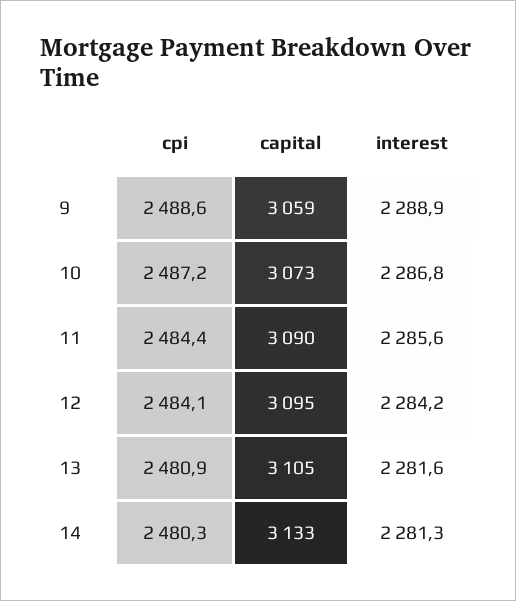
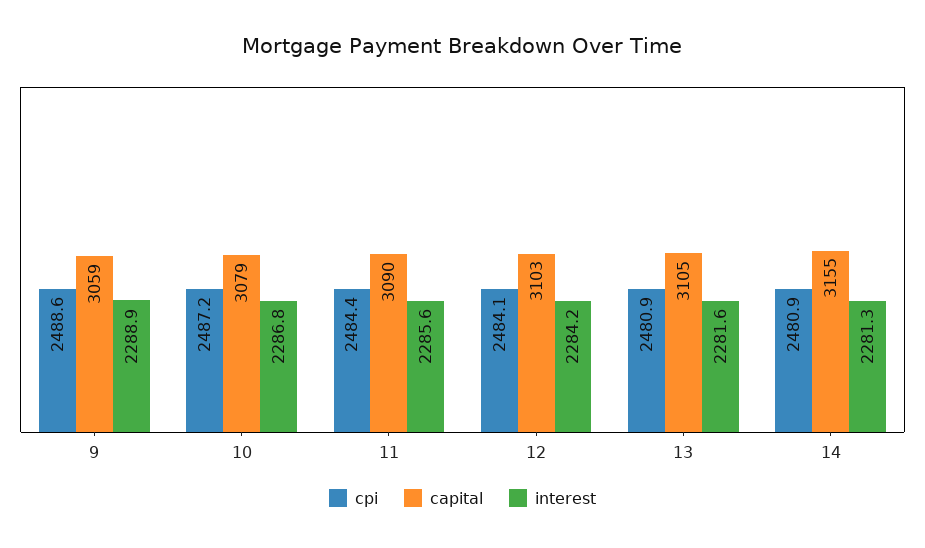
  {
    "cpi": {
      "9": 2488.6,
      "10": 2487.2,
      "11": 2484.4,
      "12": 2484.1,
      "13": 2480.9,
-     "14": 2480.3
+     "14": 2480.9
    },
    "capital": {
      "9": 3059,
-     "10": 3073,
+     "10": 3079,
      "11": 3090,
-     "12": 3095,
+     "12": 3103,
      "13": 3105,
-     "14": 3133
+     "14": 3155
    },
    "interest": {
      "9": 2288.9,
      "10": 2286.8,
      "11": 2285.6,
      "12": 2284.2,
      "13": 2281.6,
      "14": 2281.3
    }
  }

